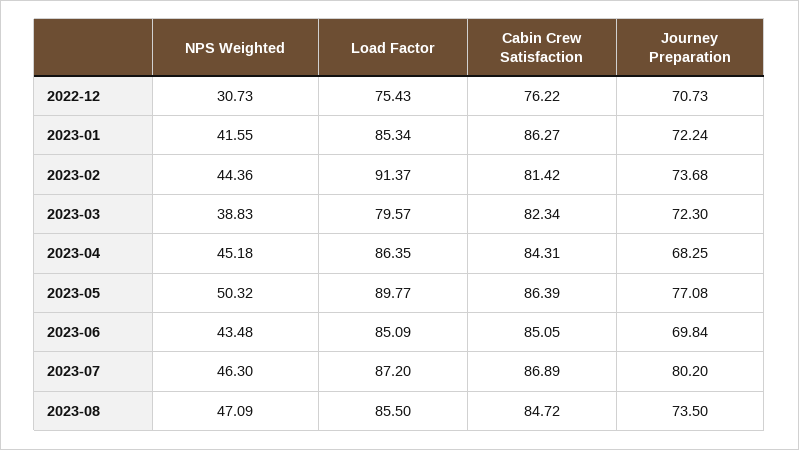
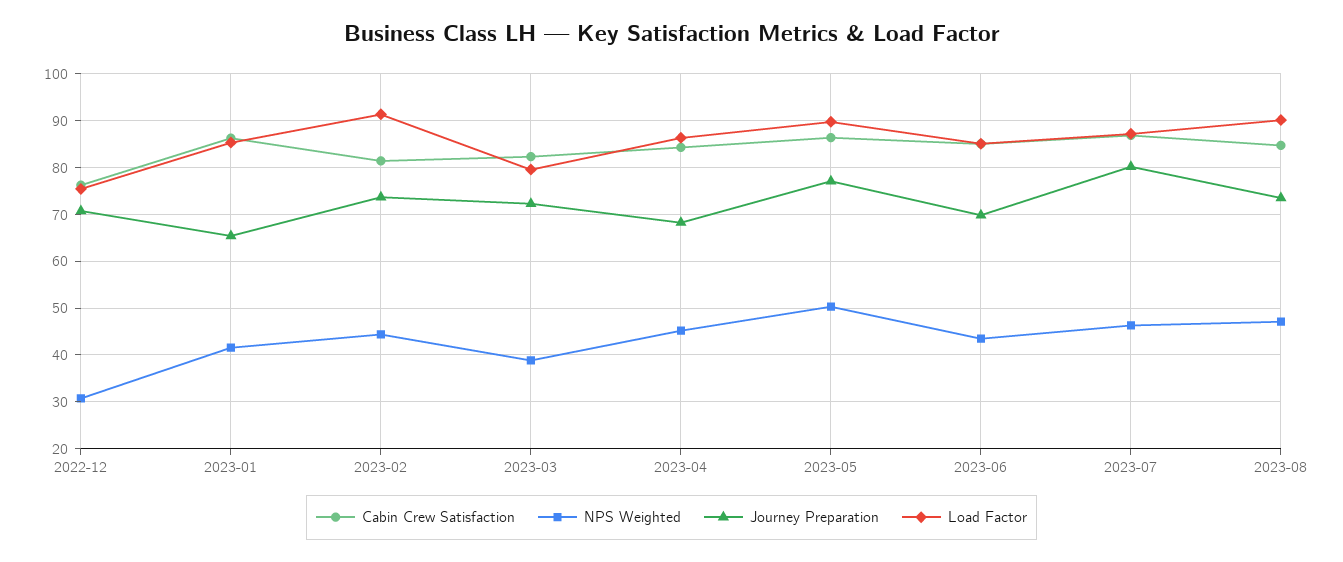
  {
    "NPS Weighted": {
      "2022-12": 30.73,
      "2023-01": 41.55,
      "2023-02": 44.36,
      "2023-03": 38.83,
      "2023-04": 45.18,
      "2023-05": 50.32,
      "2023-06": 43.48,
      "2023-07": 46.3,
      "2023-08": 47.09
    },
    "Load Factor": {
      "2022-12": 75.43,
      "2023-01": 85.34,
      "2023-02": 91.37,
      "2023-03": 79.57,
      "2023-04": 86.35,
      "2023-05": 89.77,
      "2023-06": 85.09,
      "2023-07": 87.2,
-     "2023-08": 85.5
+     "2023-08": 90
    },
    "Cabin Crew Satisfaction": {
      "2022-12": 76.22,
      "2023-01": 86.27,
      "2023-02": 81.42,
      "2023-03": 82.34,
      "2023-04": 84.31,
      "2023-05": 86.39,
      "2023-06": 85.05,
      "2023-07": 86.89,
      "2023-08": 84.72
    },
    "Journey Preparation": {
      "2022-12": 70.73,
-     "2023-01": 72.24,
+     "2023-01": 66,
      "2023-02": 73.68,
      "2023-03": 72.3,
      "2023-04": 68.25,
      "2023-05": 77.08,
      "2023-06": 69.84,
      "2023-07": 80.2,
      "2023-08": 73.5
    }
  }

